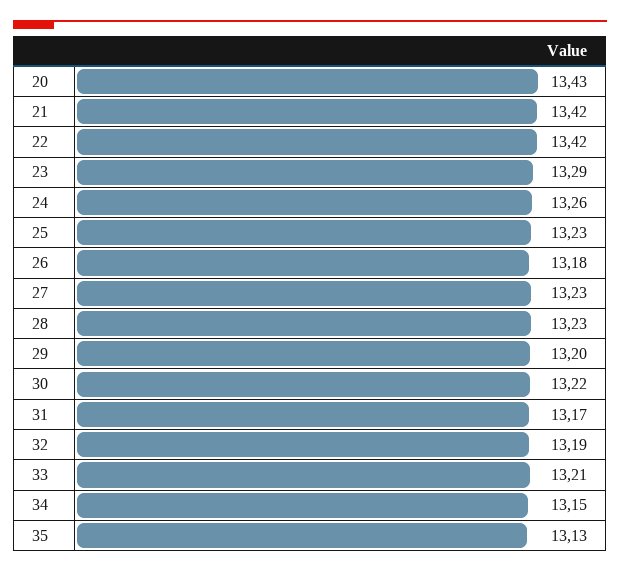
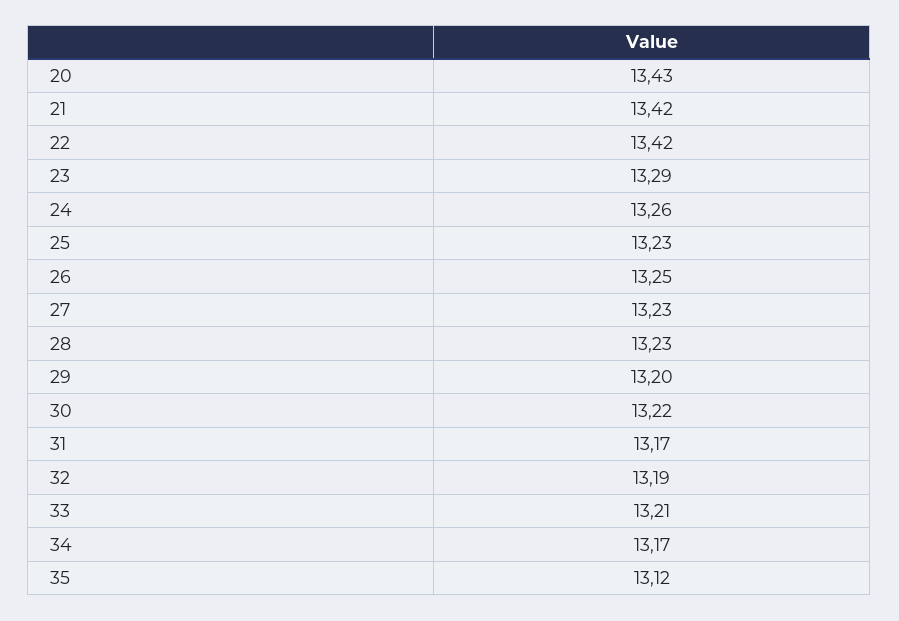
  {
    "20": 13.43,
    "21": 13.42,
    "22": 13.42,
    "23": 13.29,
    "24": 13.26,
    "25": 13.23,
-   "26": 13.18,
+   "26": 13.25,
    "27": 13.23,
    "28": 13.23,
    "29": 13.2,
    "30": 13.22,
    "31": 13.17,
    "32": 13.19,
    "33": 13.21,
-   "34": 13.15,
+   "34": 13.17,
-   "35": 13.13
+   "35": 13.12
  }

